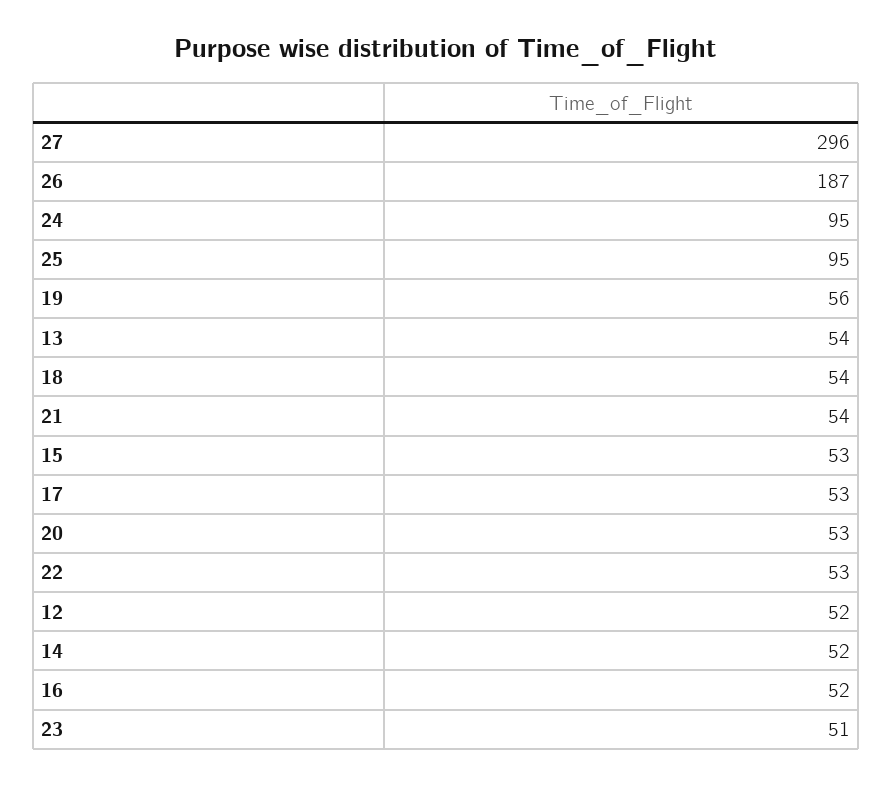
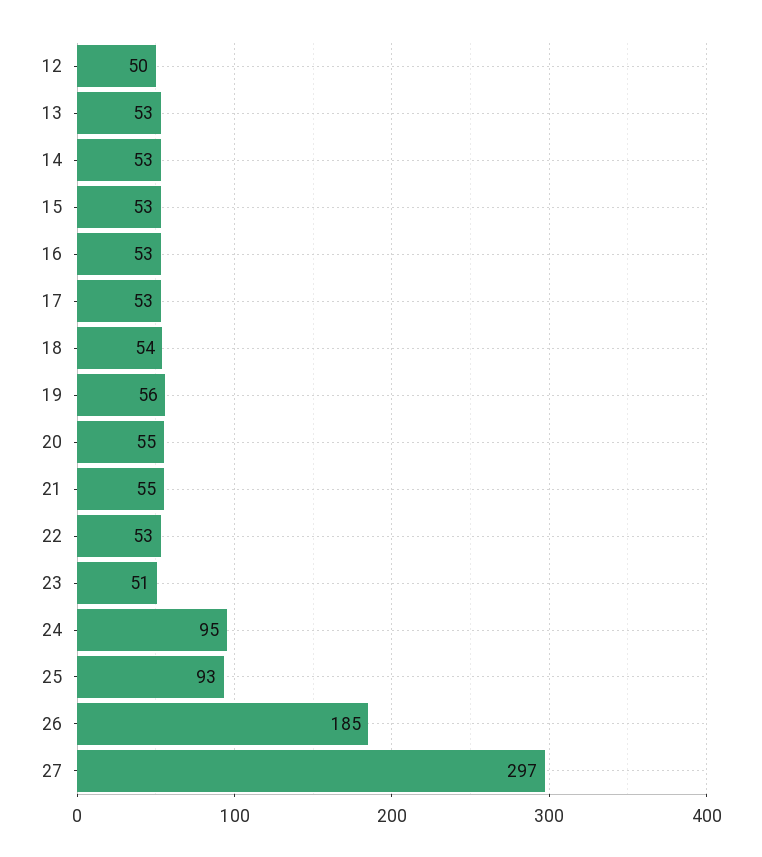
  {
-   "27": 296,
+   "27": 297,
-   "26": 187,
+   "26": 185,
    "24": 95,
-   "25": 95,
+   "25": 93,
    "19": 56,
-   "13": 54,
+   "13": 53,
    "18": 54,
-   "21": 54,
+   "21": 55,
    "15": 53,
    "17": 53,
-   "20": 53,
+   "20": 55,
    "22": 53,
-   "12": 52,
+   "12": 50,
-   "14": 52,
+   "14": 53,
-   "16": 52,
+   "16": 53,
    "23": 51
  }

